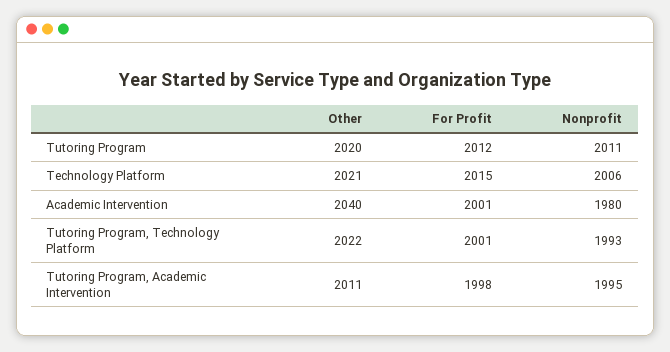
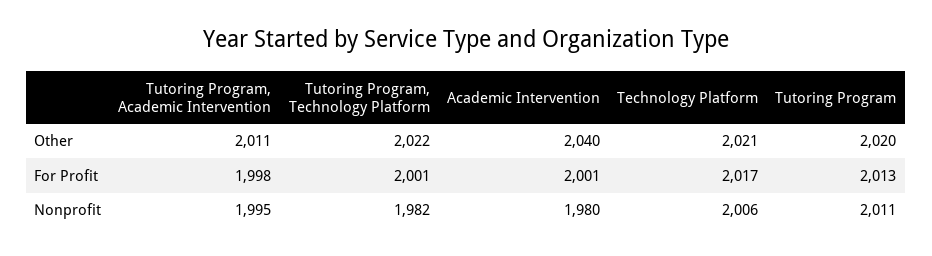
  {
    "Other": {
      "Tutoring Program": 2020,
      "Technology Platform": 2021,
      "Academic Intervention": 2040,
      "Tutoring Program, Technology Platform": 2022,
      "Tutoring Program, Academic Intervention": 2011
    },
    "For Profit": {
-     "Tutoring Program": 2012,
+     "Tutoring Program": 2013,
-     "Technology Platform": 2015,
+     "Technology Platform": 2017,
      "Academic Intervention": 2001,
      "Tutoring Program, Technology Platform": 2001,
      "Tutoring Program, Academic Intervention": 1998
    },
    "Nonprofit": {
      "Tutoring Program": 2011,
      "Technology Platform": 2006,
      "Academic Intervention": 1980,
-     "Tutoring Program, Technology Platform": 1993,
+     "Tutoring Program, Technology Platform": 1982,
      "Tutoring Program, Academic Intervention": 1995
    }
  }

